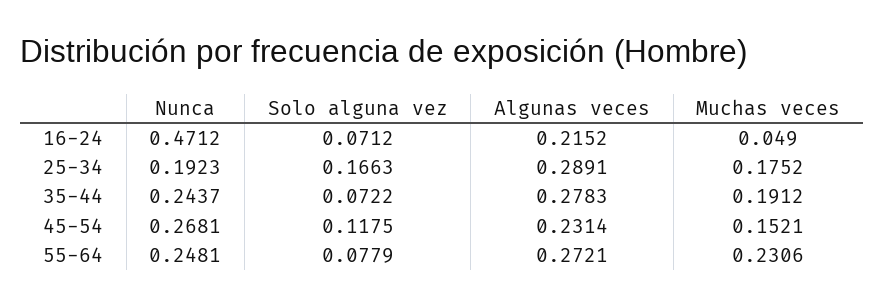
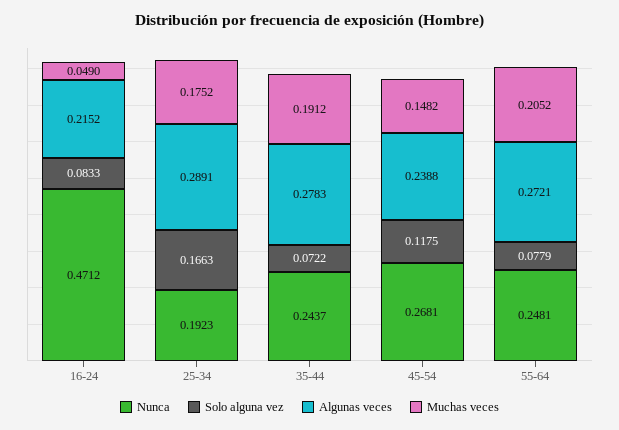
  {
    "Nunca": {
      "16-24": 0.4712,
      "25-34": 0.1923,
      "35-44": 0.2437,
      "45-54": 0.2681,
      "55-64": 0.2481
    },
    "Solo alguna vez": {
-     "16-24": 0.0712,
+     "16-24": 0.0833,
      "25-34": 0.1663,
      "35-44": 0.0722,
      "45-54": 0.1175,
      "55-64": 0.0779
    },
    "Algunas veces": {
      "16-24": 0.2152,
      "25-34": 0.2891,
      "35-44": 0.2783,
-     "45-54": 0.2314,
+     "45-54": 0.2388,
      "55-64": 0.2721
    },
    "Muchas veces": {
      "16-24": 0.049,
      "25-34": 0.1752,
      "35-44": 0.1912,
-     "45-54": 0.1521,
+     "45-54": 0.1482,
-     "55-64": 0.2306
+     "55-64": 0.2052
    }
  }

